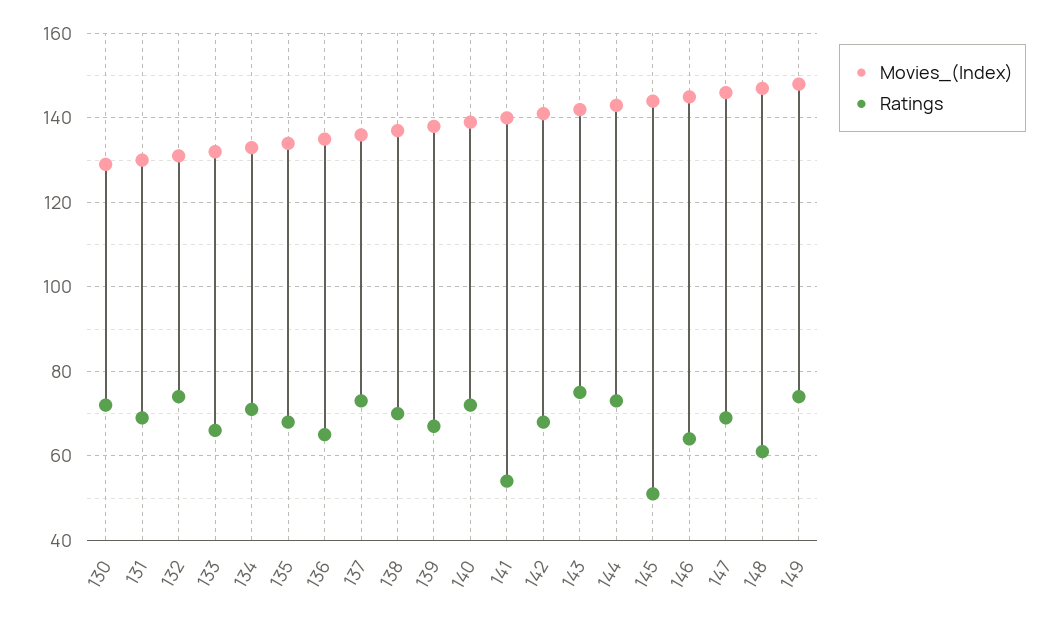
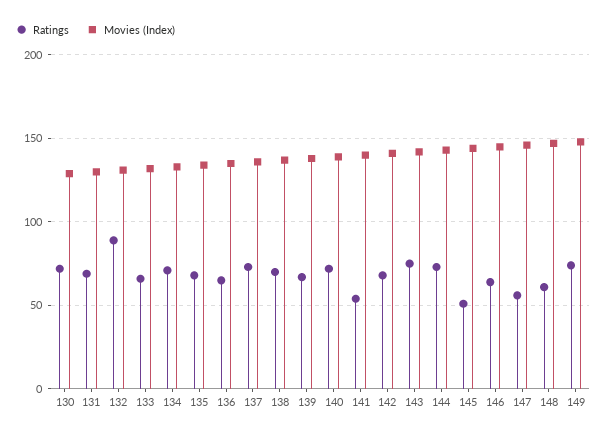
  {
    "Movies_(Index)": {
      "130": 130,
      "131": 130,
      "132": 130,
      "133": 130,
      "134": 135,
      "135": 135,
      "136": 135,
      "137": 135,
      "138": 135,
      "139": 140,
      "140": 140,
      "141": 140,
      "142": 140,
      "143": 140,
      "144": 145,
      "145": 145,
      "146": 145,
      "147": 145,
      "148": 145,
      "149": 150
    },
    "Ratings": {
      "130": 70,
      "131": 70,
-     "132": 75,
+     "132": 90,
      "133": 65,
      "134": 70,
      "135": 70,
      "136": 65,
      "137": 75,
      "138": 70,
      "139": 65,
      "140": 70,
      "141": 55,
      "142": 70,
      "143": 75,
      "144": 75,
      "145": 50,
      "146": 65,
-     "147": 70,
+     "147": 55,
      "148": 60,
      "149": 75
    }
  }

